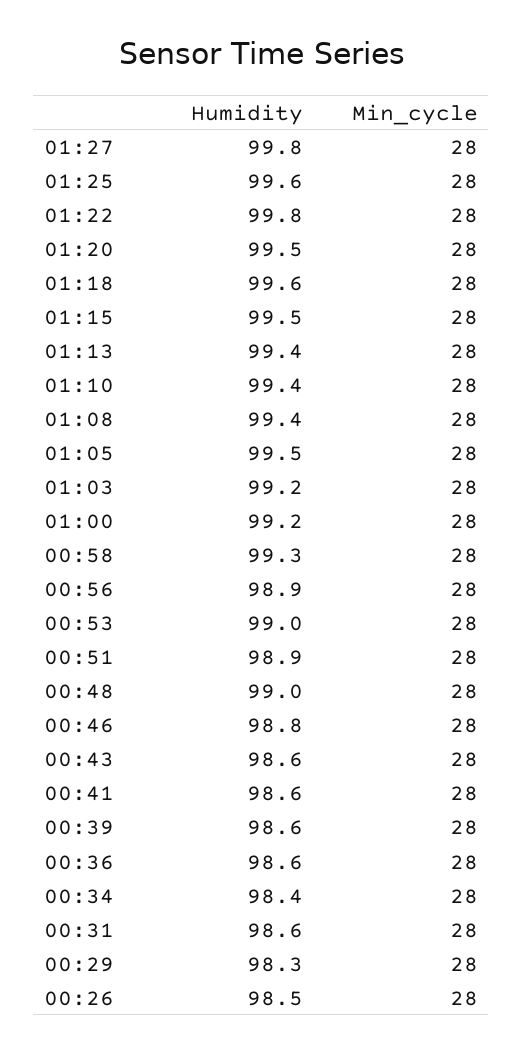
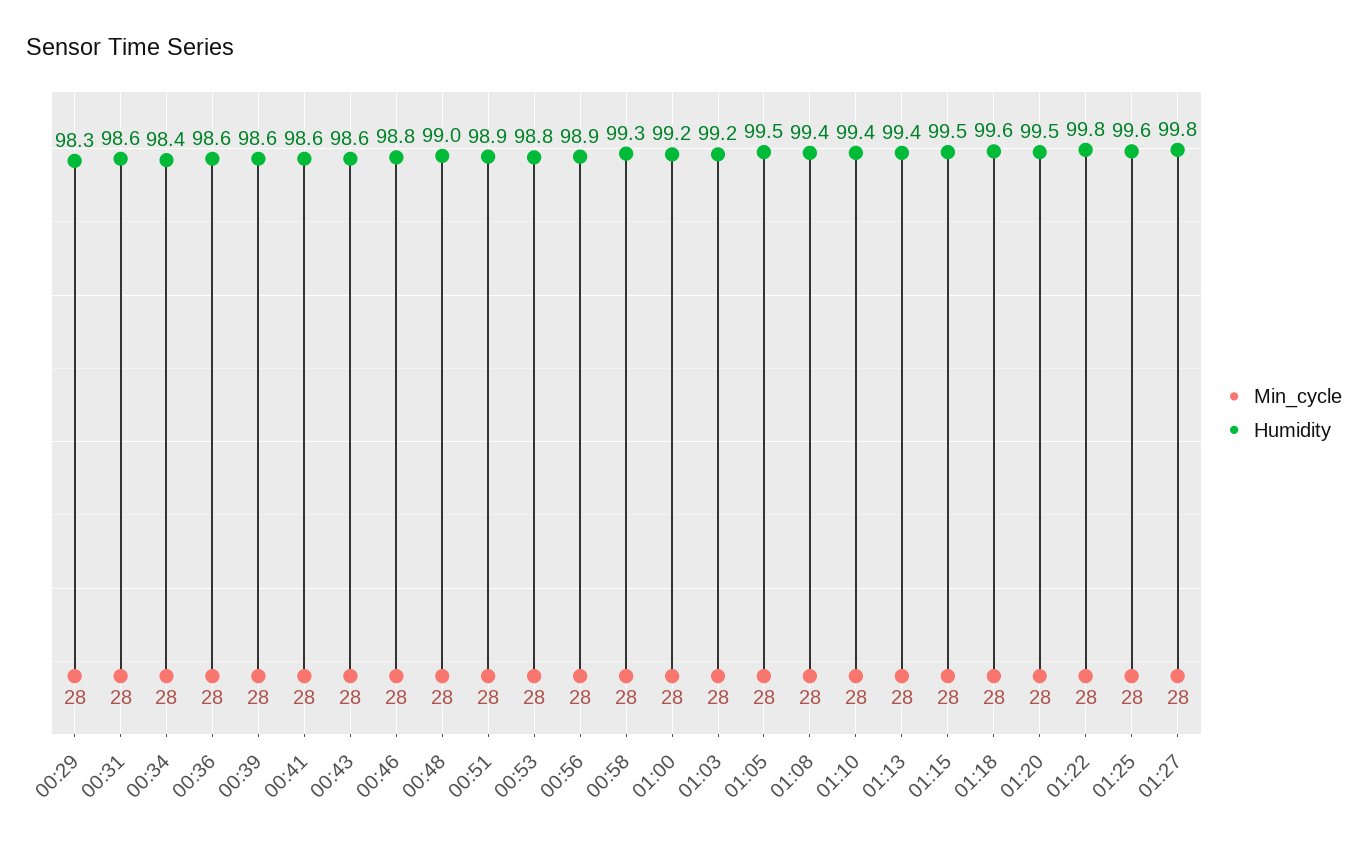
  {
    "Humidity": {
      "01:27": 99.8,
      "01:25": 99.6,
      "01:22": 99.8,
      "01:20": 99.5,
      "01:18": 99.6,
      "01:15": 99.5,
      "01:13": 99.4,
      "01:10": 99.4,
      "01:08": 99.4,
      "01:05": 99.5,
      "01:03": 99.2,
      "01:00": 99.2,
      "00:58": 99.3,
      "00:56": 98.9,
-     "00:53": 99,
+     "00:53": 98.8,
      "00:51": 98.9,
      "00:48": 99,
      "00:46": 98.8,
      "00:43": 98.6,
      "00:41": 98.6,
      "00:39": 98.6,
      "00:36": 98.6,
      "00:34": 98.4,
      "00:31": 98.6,
-     "00:29": 98.3,
+     "00:29": 98.3
-     "00:26": 98.5
    },
    "Min_cycle": {
      "01:27": 28,
      "01:25": 28,
      "01:22": 28,
      "01:20": 28,
      "01:18": 28,
      "01:15": 28,
      "01:13": 28,
      "01:10": 28,
      "01:08": 28,
      "01:05": 28,
      "01:03": 28,
      "01:00": 28,
      "00:58": 28,
      "00:56": 28,
      "00:53": 28,
      "00:51": 28,
      "00:48": 28,
      "00:46": 28,
      "00:43": 28,
      "00:41": 28,
      "00:39": 28,
      "00:36": 28,
      "00:34": 28,
      "00:31": 28,
-     "00:29": 28,
+     "00:29": 28
-     "00:26": 28
    }
  }

